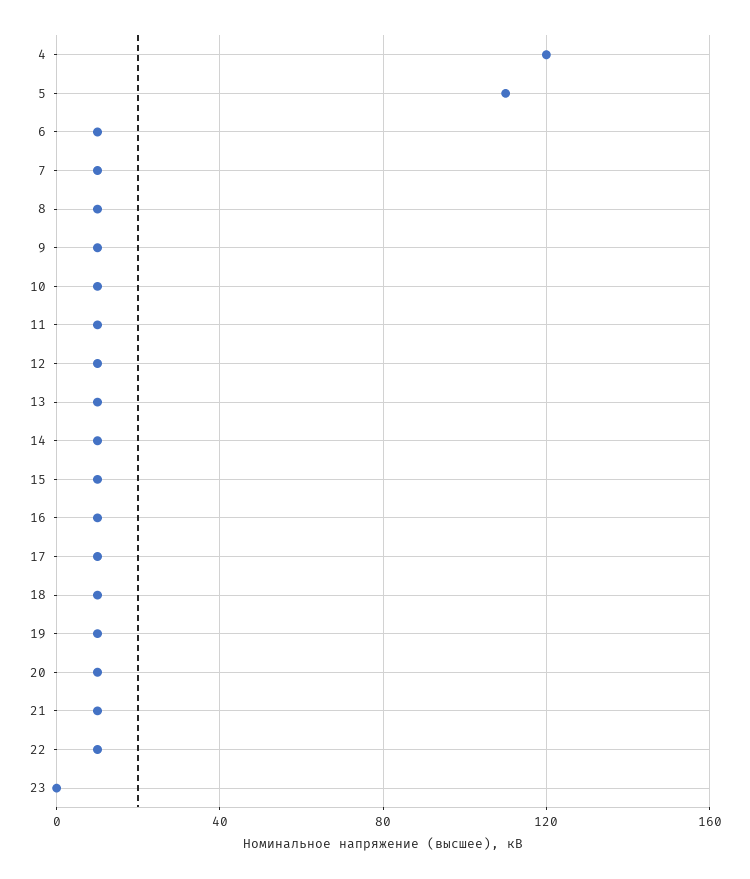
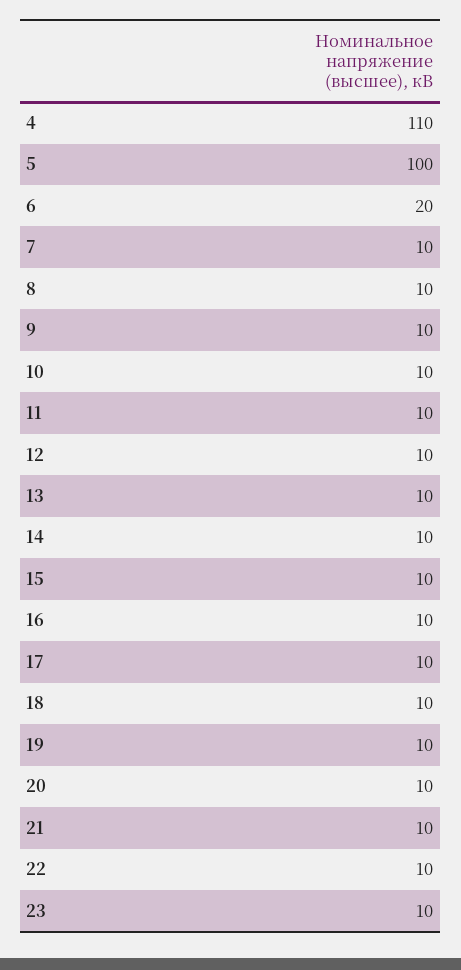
  {
-   "4": 120,
+   "4": 110,
-   "5": 110,
+   "5": 100,
-   "6": 10,
+   "6": 20,
    "7": 10,
    "8": 10,
    "9": 10,
    "10": 10,
    "11": 10,
    "12": 10,
    "13": 10,
    "14": 10,
    "15": 10,
    "16": 10,
    "17": 10,
    "18": 10,
    "19": 10,
    "20": 10,
    "21": 10,
    "22": 10,
-   "23": 0
+   "23": 10
  }

